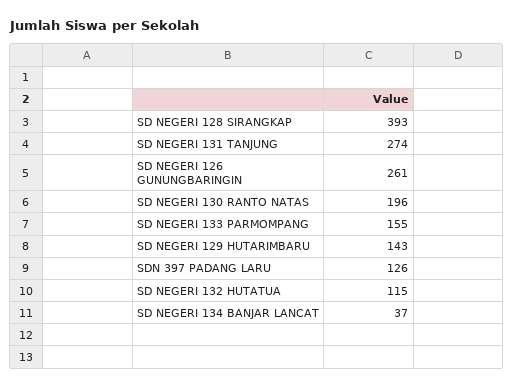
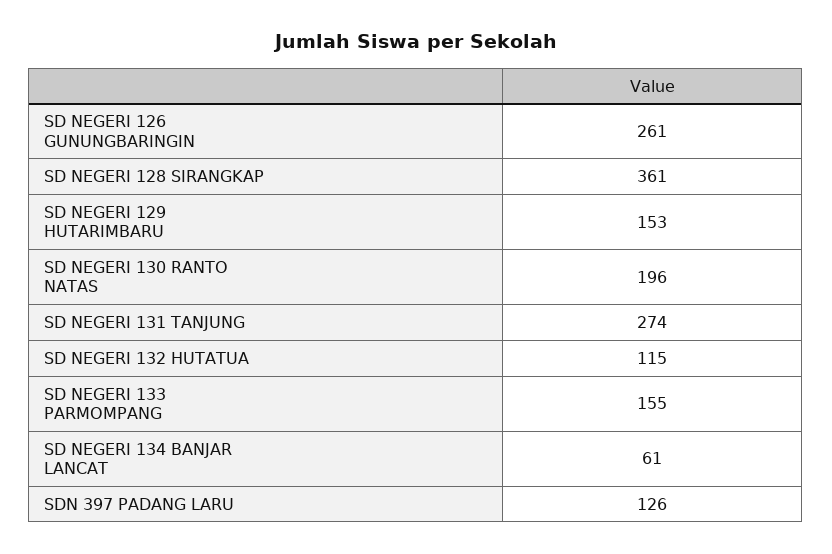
  {
-   "SD NEGERI 128 SIRANGKAP": 393,
+   "SD NEGERI 128 SIRANGKAP": 361,
    "SD NEGERI 131 TANJUNG": 274,
    "SD NEGERI 126 GUNUNGBARINGIN": 261,
    "SD NEGERI 130 RANTO NATAS": 196,
    "SD NEGERI 133 PARMOMPANG": 155,
-   "SD NEGERI 129 HUTARIMBARU": 143,
+   "SD NEGERI 129 HUTARIMBARU": 153,
    "SDN 397 PADANG LARU": 126,
    "SD NEGERI 132 HUTATUA": 115,
-   "SD NEGERI 134 BANJAR LANCAT": 37
+   "SD NEGERI 134 BANJAR LANCAT": 61
  }

